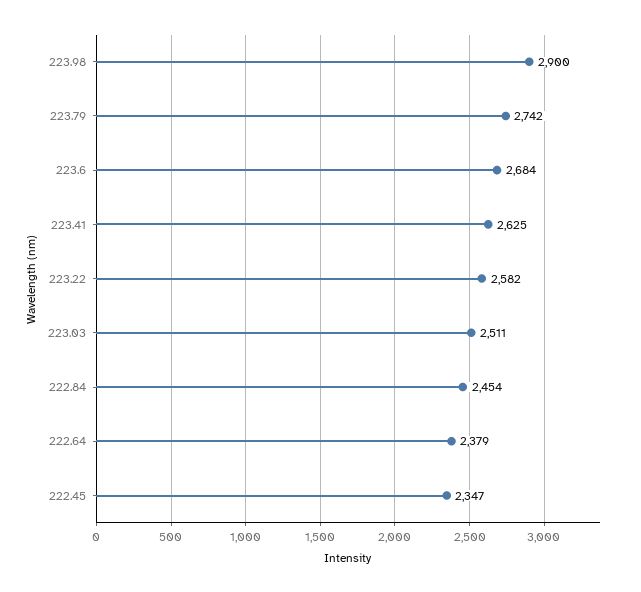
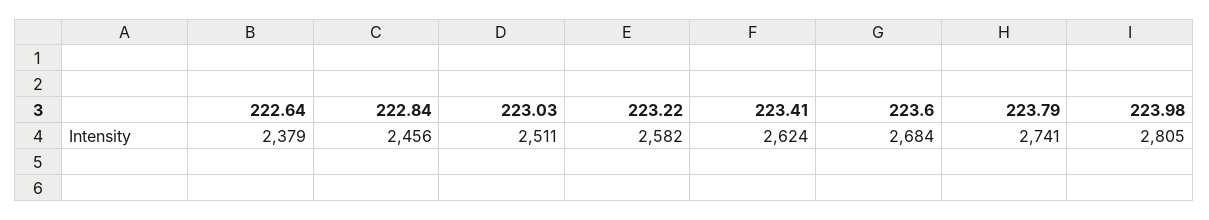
  {
-   "223.98": 2900,
+   "223.98": 2805,
-   "223.79": 2742,
+   "223.79": 2741,
    "223.6": 2684,
-   "223.41": 2625,
+   "223.41": 2624,
    "223.22": 2582,
    "223.03": 2511,
-   "222.84": 2454,
+   "222.84": 2456,
-   "222.64": 2379,
+   "222.64": 2379
-   "222.45": 2347
  }

